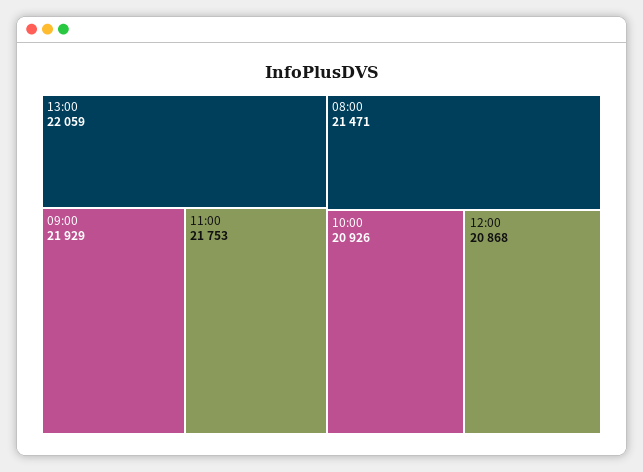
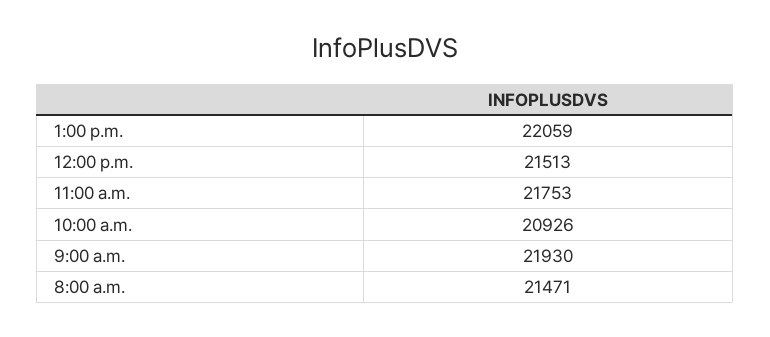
  {
    "13:00": 22059,
-   "09:00": 21929,
+   "09:00": 21930,
    "11:00": 21753,
    "08:00": 21471,
    "10:00": 20926,
-   "12:00": 20868
+   "12:00": 21513
  }

